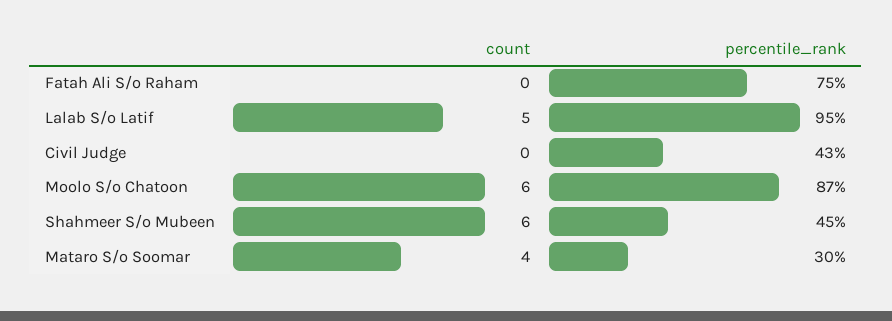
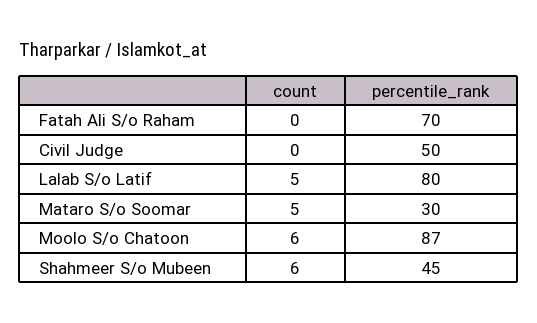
  {
    "count": {
      "Fatah Ali S/o Raham": 0,
      "Lalab S/o Latif": 5,
      "Civil Judge": 0,
      "Moolo S/o Chatoon": 6,
      "Shahmeer S/o Mubeen": 6,
-     "Mataro S/o Soomar": 4
+     "Mataro S/o Soomar": 5
    },
    "percentile_rank": {
-     "Fatah Ali S/o Raham": 75,
+     "Fatah Ali S/o Raham": 70,
-     "Lalab S/o Latif": 95,
+     "Lalab S/o Latif": 80,
-     "Civil Judge": 43,
+     "Civil Judge": 50,
      "Moolo S/o Chatoon": 87,
      "Shahmeer S/o Mubeen": 45,
      "Mataro S/o Soomar": 30
    }
  }

